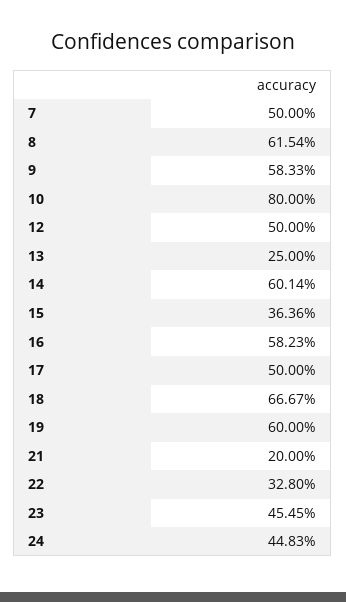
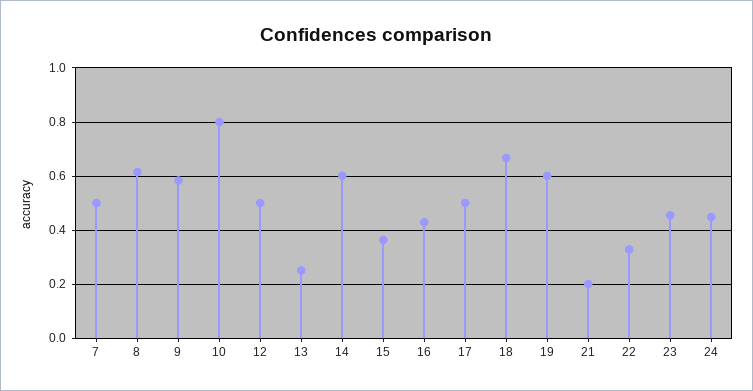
  {
    "7": 0.5,
    "8": 0.6154,
    "9": 0.5833,
    "10": 0.8,
    "12": 0.5,
    "13": 0.25,
    "14": 0.6014,
    "15": 0.3636,
-   "16": 0.5823,
+   "16": 0.425,
    "17": 0.5,
    "18": 0.6667,
    "19": 0.6,
    "21": 0.2,
    "22": 0.328,
    "23": 0.4545,
    "24": 0.4483
  }

